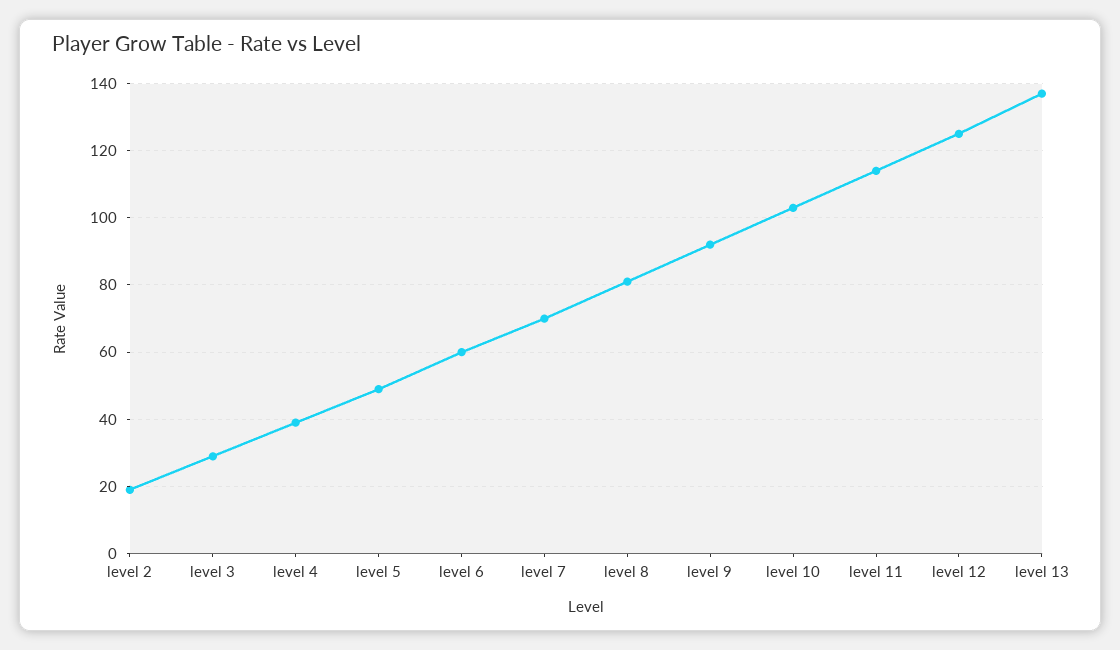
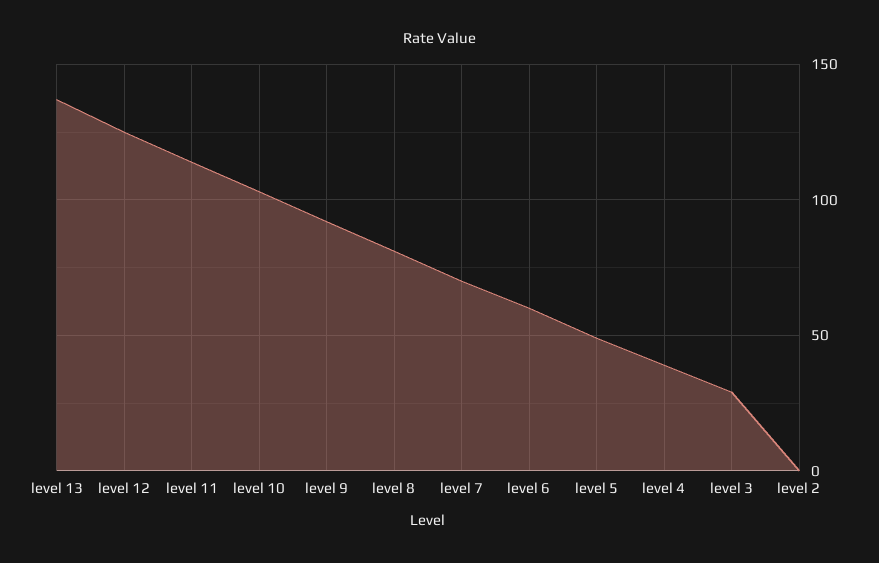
  {
-   "level 2": 20,
+   "level 2": 0,
    "level 3": 30,
    "level 4": 40,
    "level 5": 50,
    "level 6": 60,
    "level 7": 70,
    "level 8": 80,
    "level 9": 90,
    "level 10": 105,
    "level 11": 115,
    "level 12": 125,
    "level 13": 135
  }

